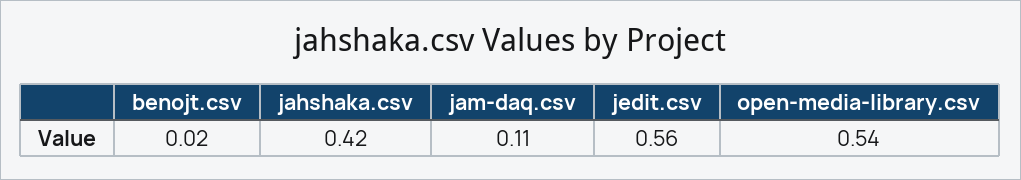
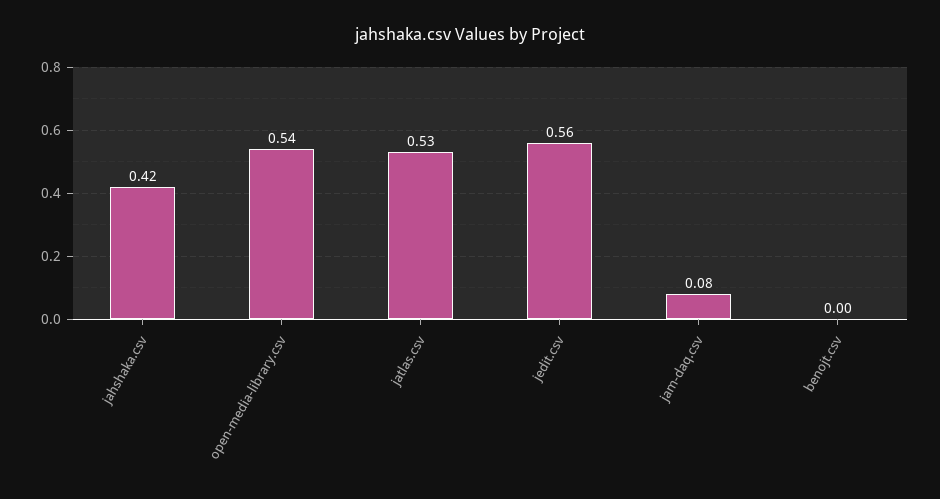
  {
-   "benojt.csv": 0.02,
+   "benojt.csv": 0,
    "jahshaka.csv": 0.42,
-   "jam-daq.csv": 0.11,
+   "jam-daq.csv": 0.08,
    "jedit.csv": 0.56,
-   "open-media-library.csv": 0.54
+   "open-media-library.csv": 0.54,
+   "jatlas.csv": 0.53
  }

